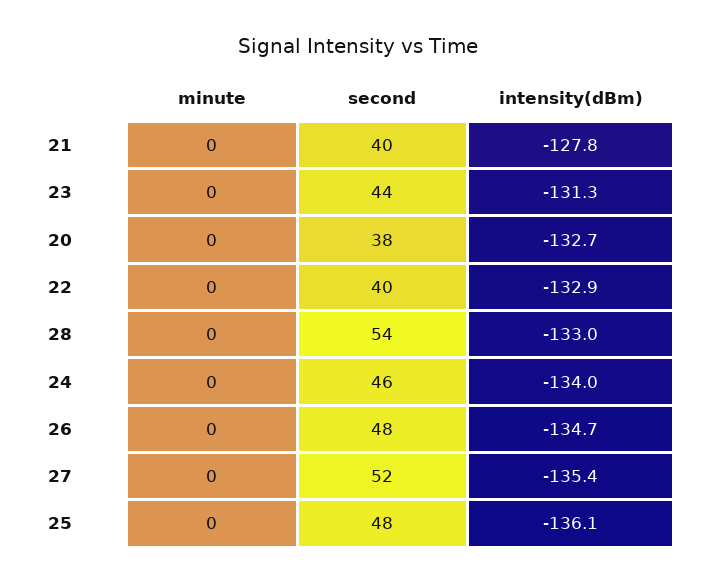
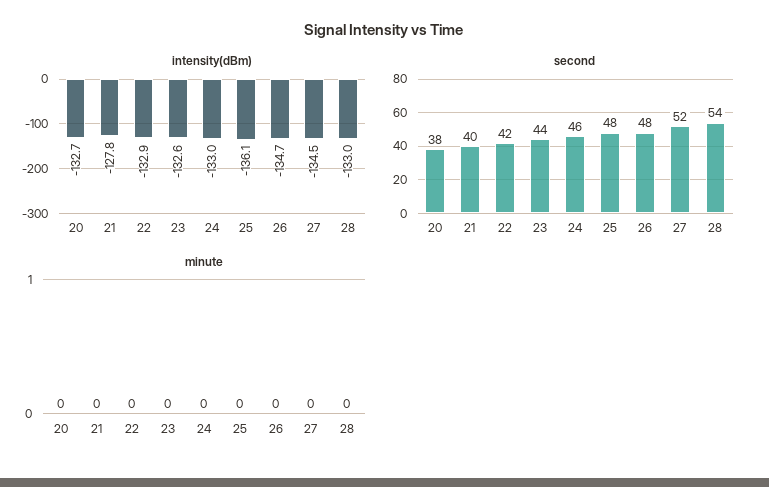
  {
    "minute": {
      "21": 0,
      "23": 0,
      "20": 0,
      "22": 0,
      "28": 0,
      "24": 0,
      "26": 0,
      "27": 0,
      "25": 0
    },
    "second": {
      "21": 40,
      "23": 44,
      "20": 38,
-     "22": 40,
+     "22": 42,
      "28": 54,
      "24": 46,
      "26": 48,
      "27": 52,
      "25": 48
    },
    "intensity(dBm)": {
      "21": -127.8,
-     "23": -131.3,
+     "23": -132.6,
      "20": -132.7,
      "22": -132.9,
      "28": -133,
-     "24": -134,
+     "24": -133,
      "26": -134.7,
-     "27": -135.4,
+     "27": -134.5,
      "25": -136.1
    }
  }

